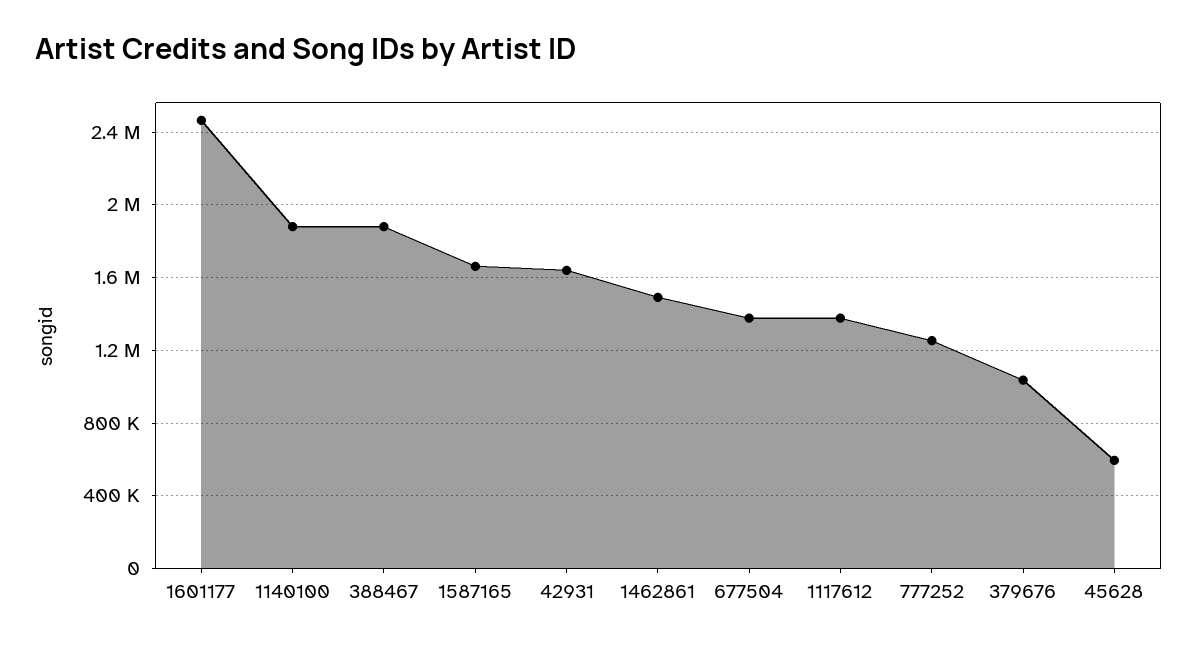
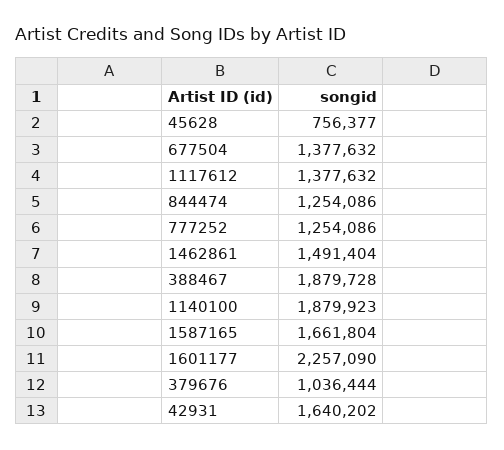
  {
-   "1601177": 2450000,
+   "1601177": 2257090,
    "1140100": 1879923,
    "388467": 1879728,
    "1587165": 1661804,
    "42931": 1640202,
    "1462861": 1491404,
    "677504": 1377632,
    "1117612": 1377632,
    "777252": 1254086,
    "379676": 1036444,
-   "45628": 600000
+   "45628": 756377,
+   "844474": 1254086
  }

